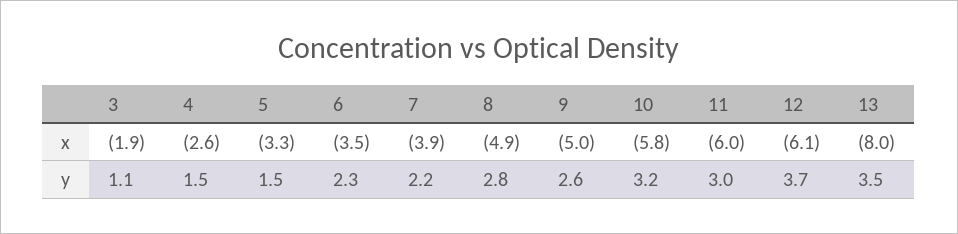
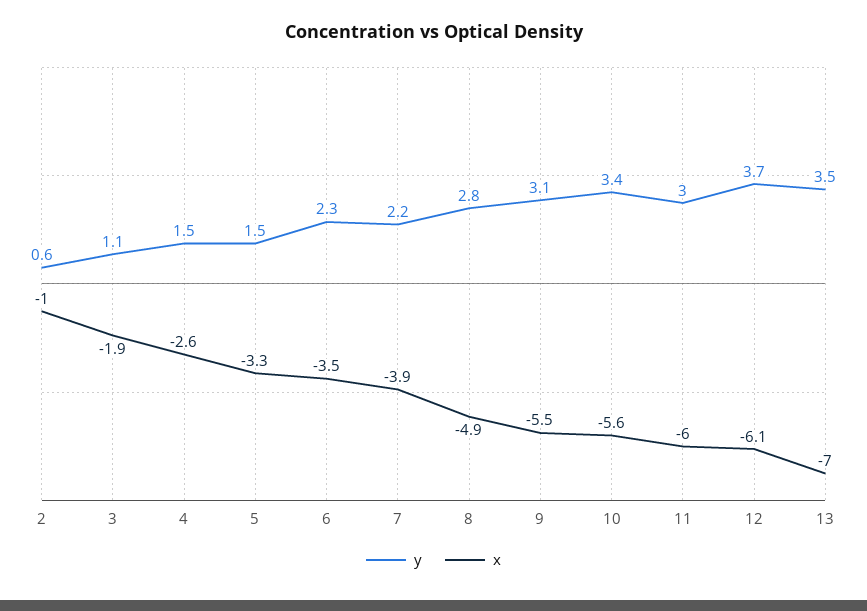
  {
    "x": {
      "3": -1.9,
      "4": -2.6,
      "5": -3.3,
      "6": -3.5,
      "7": -3.9,
      "8": -4.9,
-     "9": -5,
+     "9": -5.5,
-     "10": -5.8,
+     "10": -5.6,
      "11": -6,
      "12": -6.1,
-     "13": -8
+     "13": -7,
+     "2": -1
    },
    "y": {
      "3": 1.1,
      "4": 1.5,
      "5": 1.5,
      "6": 2.3,
      "7": 2.2,
      "8": 2.8,
-     "9": 2.6,
+     "9": 3.1,
-     "10": 3.2,
+     "10": 3.4,
      "11": 3,
      "12": 3.7,
-     "13": 3.5
+     "13": 3.5,
+     "2": 0.6
    }
  }

